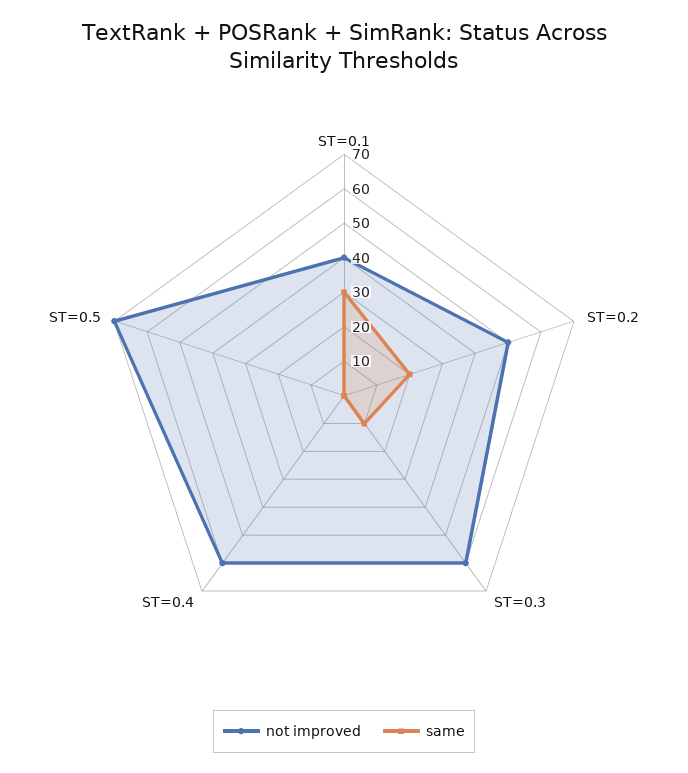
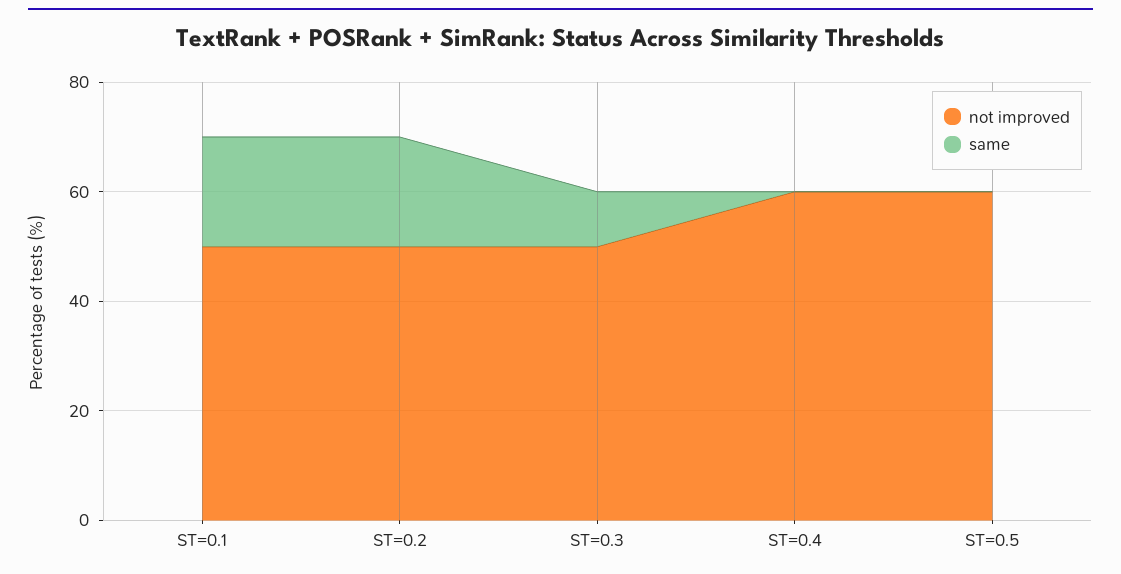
  {
    "not improved": {
-     "ST=0.1": 40,
+     "ST=0.1": 50,
      "ST=0.2": 50,
-     "ST=0.3": 60,
+     "ST=0.3": 50,
      "ST=0.4": 60,
-     "ST=0.5": 70
+     "ST=0.5": 60
    },
    "same": {
-     "ST=0.1": 30,
+     "ST=0.1": 20,
      "ST=0.2": 20,
      "ST=0.3": 10,
      "ST=0.4": 0,
      "ST=0.5": 0
    }
  }

